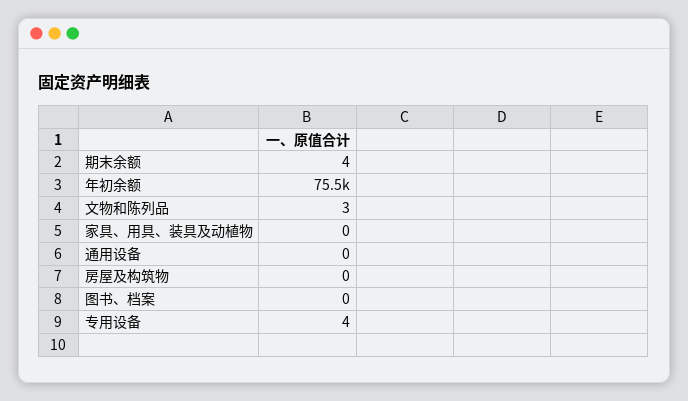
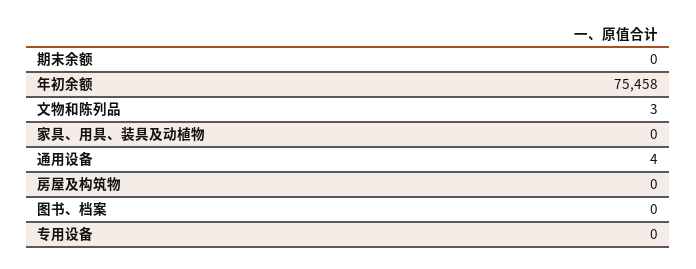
  {
-   "期末余额": 4,
+   "期末余额": 0,
    "年初余额": 75458,
    "文物和陈列品": 3,
    "家具、用具、装具及动植物": 0,
-   "通用设备": 0,
+   "通用设备": 4,
    "房屋及构筑物": 0,
    "图书、档案": 0,
-   "专用设备": 4
+   "专用设备": 0
  }

